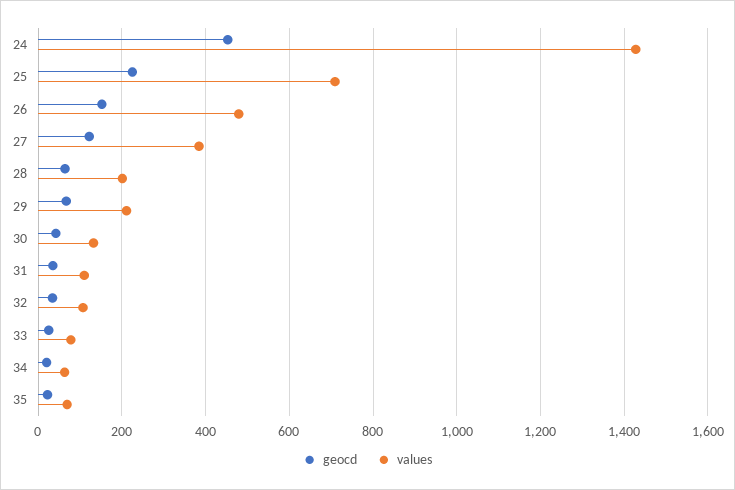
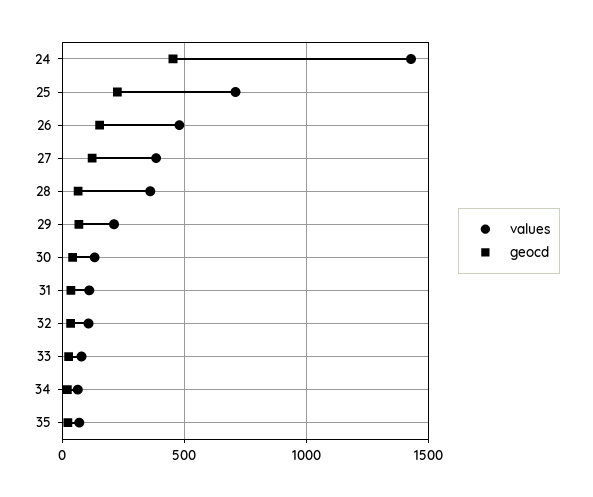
  {
    "geocd": {
      "24": 460,
      "25": 220,
      "26": 160,
      "27": 120,
      "28": 60,
      "29": 60,
      "30": 40,
      "31": 40,
      "32": 40,
      "33": 20,
      "34": 20,
      "35": 20
    },
    "values": {
      "24": 1420,
      "25": 700,
      "26": 480,
      "27": 380,
-     "28": 200,
+     "28": 350,
      "29": 220,
      "30": 140,
      "31": 120,
      "32": 100,
      "33": 80,
      "34": 60,
      "35": 60
    }
  }

